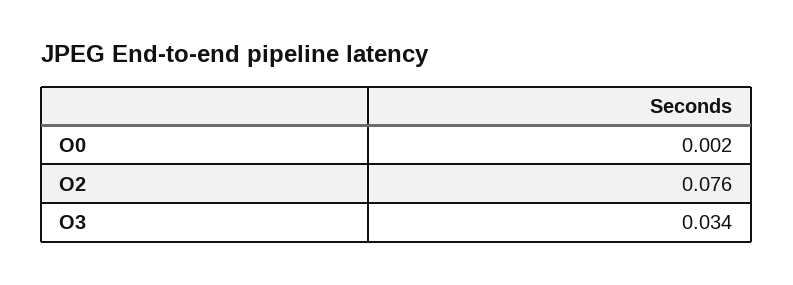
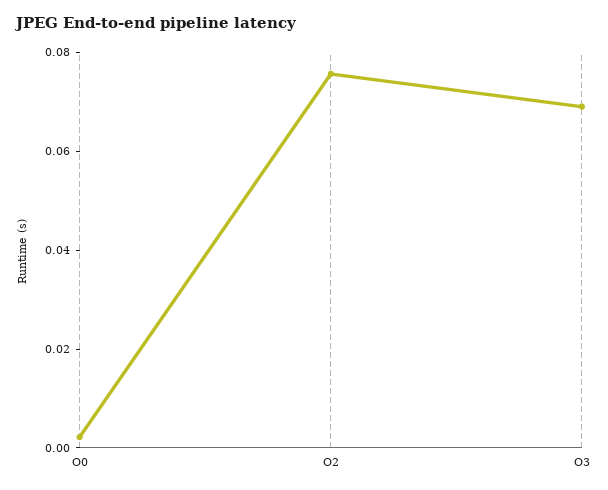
  {
    "O0": 0.002,
    "O2": 0.076,
-   "O3": 0.034
+   "O3": 0.07
  }

